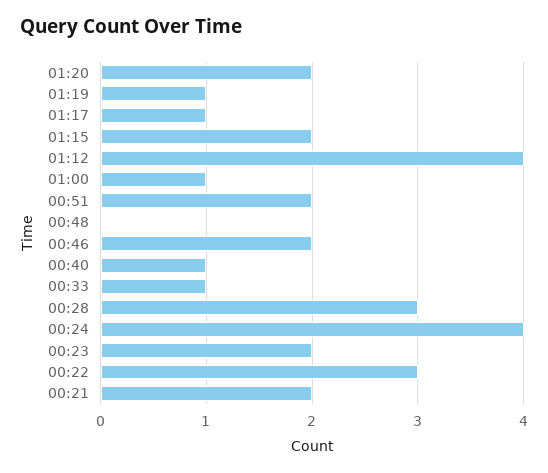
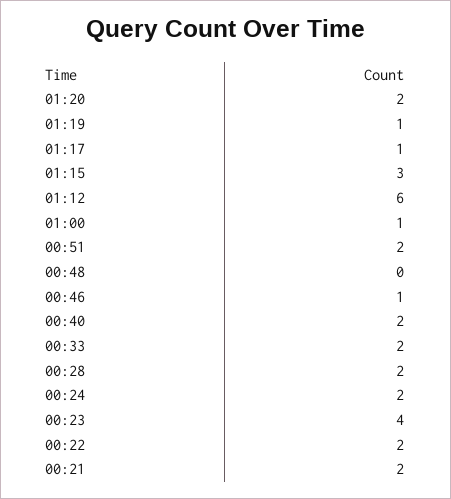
  {
    "01:20": 2,
    "01:19": 1,
    "01:17": 1,
-   "01:15": 2,
+   "01:15": 3,
-   "01:12": 4,
+   "01:12": 6,
    "01:00": 1,
    "00:51": 2,
    "00:48": 0,
-   "00:46": 2,
+   "00:46": 1,
-   "00:40": 1,
+   "00:40": 2,
-   "00:33": 1,
+   "00:33": 2,
-   "00:28": 3,
+   "00:28": 2,
-   "00:24": 4,
+   "00:24": 2,
-   "00:23": 2,
+   "00:23": 4,
-   "00:22": 3,
+   "00:22": 2,
    "00:21": 2
  }

